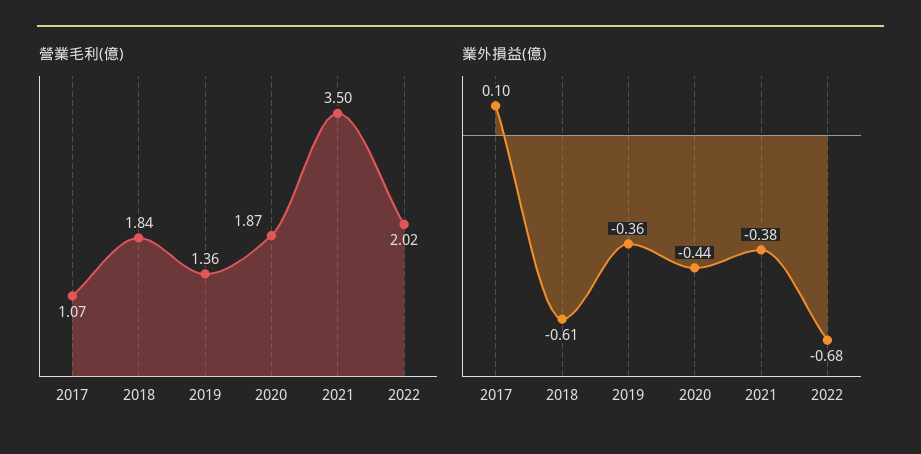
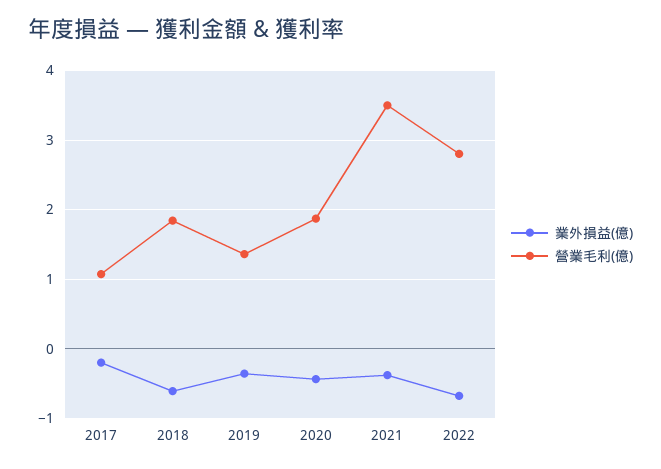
  {
    "營業毛利(億)": {
      "2017": 1.07,
      "2018": 1.84,
      "2019": 1.36,
      "2020": 1.87,
      "2021": 3.5,
-     "2022": 2.02
+     "2022": 2.8
    },
    "業外損益(億)": {
-     "2017": 0.1,
+     "2017": -0.2,
      "2018": -0.61,
      "2019": -0.36,
      "2020": -0.44,
      "2021": -0.38,
      "2022": -0.68
    }
  }

